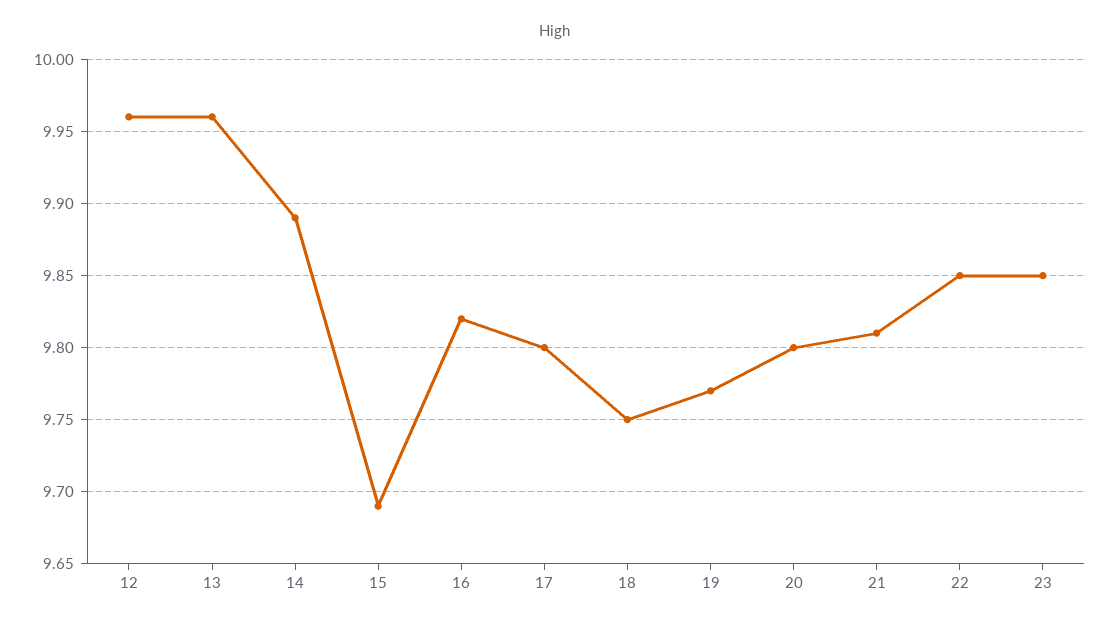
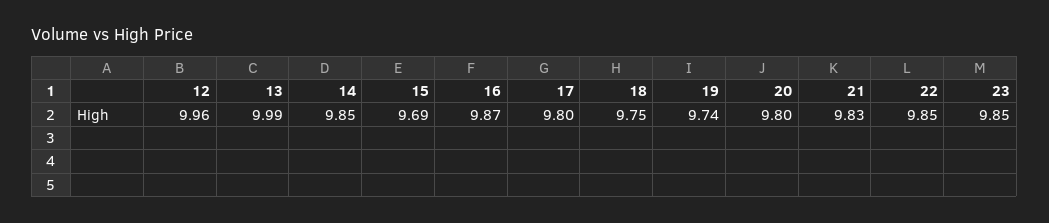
  {
    "12": 9.96,
-   "13": 9.96,
+   "13": 9.99,
-   "14": 9.89,
+   "14": 9.85,
    "15": 9.69,
-   "16": 9.82,
+   "16": 9.87,
    "17": 9.8,
    "18": 9.75,
-   "19": 9.77,
+   "19": 9.74,
    "20": 9.8,
-   "21": 9.81,
+   "21": 9.83,
    "22": 9.85,
    "23": 9.85
  }

